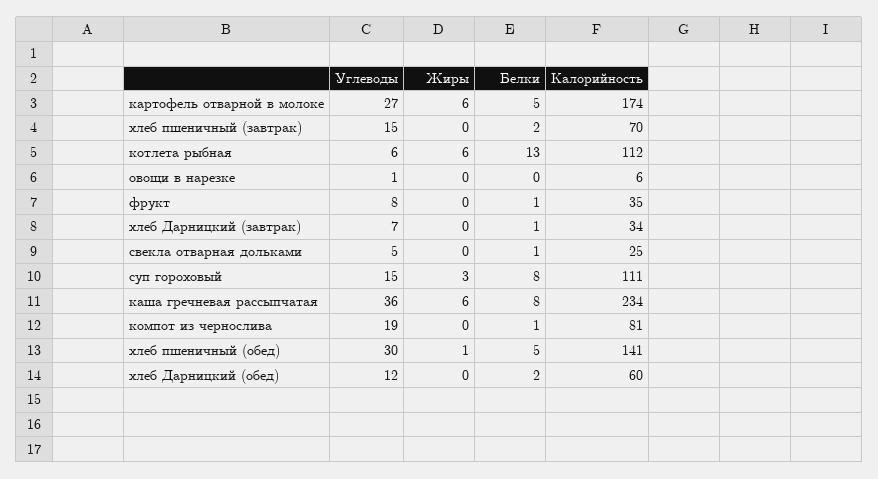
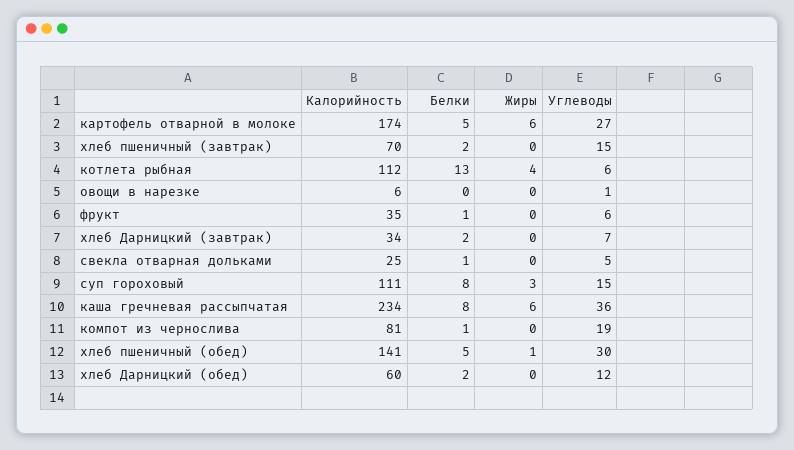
  {
    "Углеводы": {
      "картофель отварной в молоке": 27,
      "хлеб пшеничный (завтрак)": 15,
      "котлета рыбная": 6,
      "овощи в нарезке": 1,
-     "фрукт": 8,
+     "фрукт": 6,
      "хлеб Дарницкий (завтрак)": 7,
      "свекла отварная дольками": 5,
      "суп гороховый": 15,
      "каша гречневая рассыпчатая": 36,
      "компот из чернослива": 19,
      "хлеб пшеничный (обед)": 30,
      "хлеб Дарницкий (обед)": 12
    },
    "Жиры": {
      "картофель отварной в молоке": 6,
      "хлеб пшеничный (завтрак)": 0,
-     "котлета рыбная": 6,
+     "котлета рыбная": 4,
      "овощи в нарезке": 0,
      "фрукт": 0,
      "хлеб Дарницкий (завтрак)": 0,
      "свекла отварная дольками": 0,
      "суп гороховый": 3,
      "каша гречневая рассыпчатая": 6,
      "компот из чернослива": 0,
      "хлеб пшеничный (обед)": 1,
      "хлеб Дарницкий (обед)": 0
    },
    "Белки": {
      "картофель отварной в молоке": 5,
      "хлеб пшеничный (завтрак)": 2,
      "котлета рыбная": 13,
      "овощи в нарезке": 0,
      "фрукт": 1,
-     "хлеб Дарницкий (завтрак)": 1,
+     "хлеб Дарницкий (завтрак)": 2,
      "свекла отварная дольками": 1,
      "суп гороховый": 8,
      "каша гречневая рассыпчатая": 8,
      "компот из чернослива": 1,
      "хлеб пшеничный (обед)": 5,
      "хлеб Дарницкий (обед)": 2
    },
    "Калорийность": {
      "картофель отварной в молоке": 174,
      "хлеб пшеничный (завтрак)": 70,
      "котлета рыбная": 112,
      "овощи в нарезке": 6,
      "фрукт": 35,
      "хлеб Дарницкий (завтрак)": 34,
      "свекла отварная дольками": 25,
      "суп гороховый": 111,
      "каша гречневая рассыпчатая": 234,
      "компот из чернослива": 81,
      "хлеб пшеничный (обед)": 141,
      "хлеб Дарницкий (обед)": 60
    }
  }

